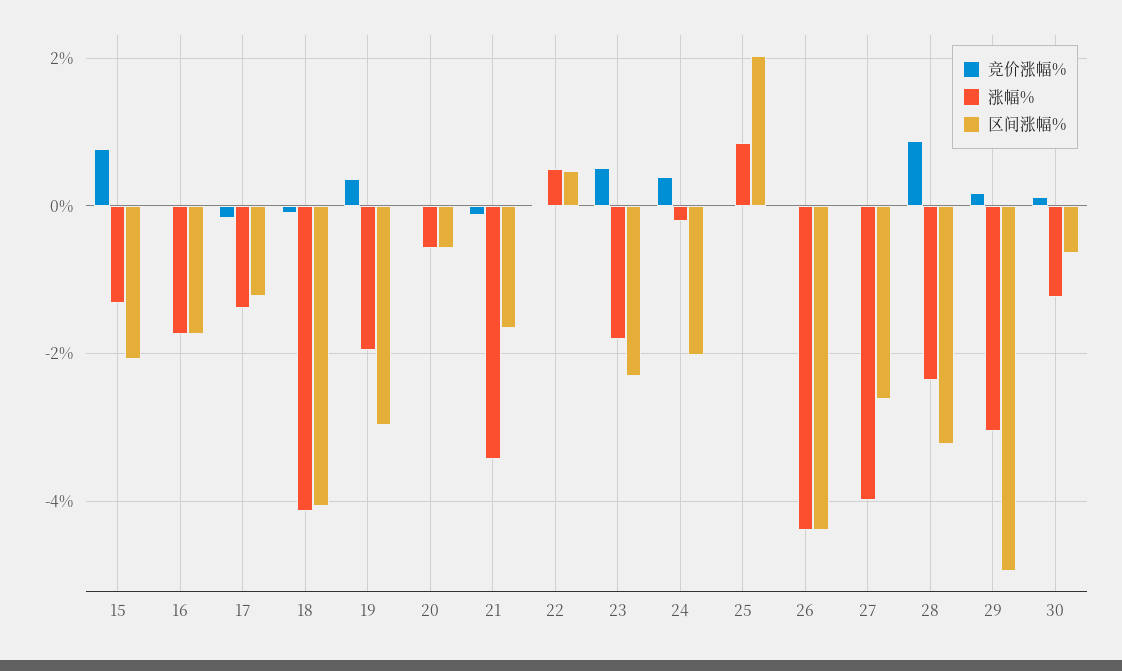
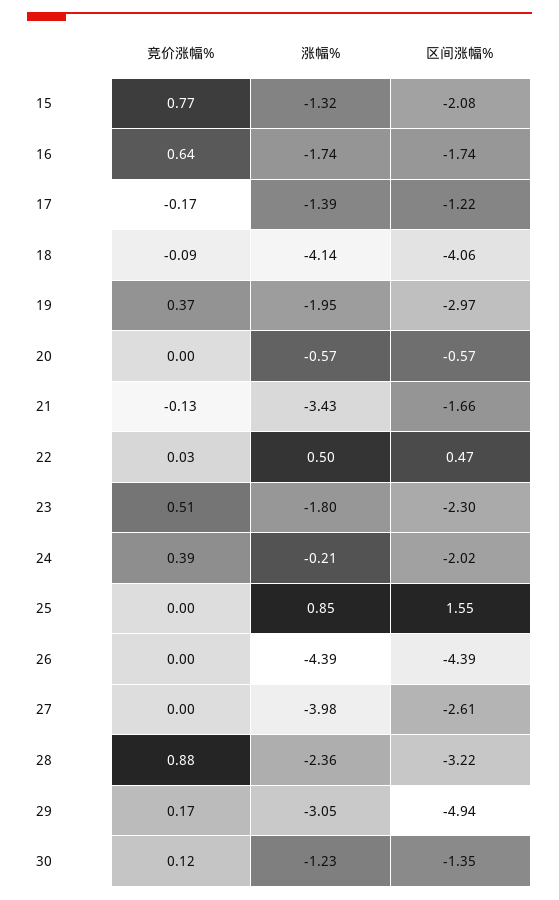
  {
    "竞价涨幅%": {
      "15": 0.77,
-     "16": 0,
+     "16": 0.64,
      "17": -0.17,
      "18": -0.09,
      "19": 0.37,
      "20": 0,
      "21": -0.13,
      "22": 0.03,
      "23": 0.51,
      "24": 0.39,
      "25": 0,
      "26": 0,
      "27": 0,
      "28": 0.88,
      "29": 0.17,
      "30": 0.12
    },
    "涨幅%": {
      "15": -1.32,
      "16": -1.74,
      "17": -1.39,
      "18": -4.14,
      "19": -1.95,
      "20": -0.57,
      "21": -3.43,
      "22": 0.5,
      "23": -1.8,
      "24": -0.21,
      "25": 0.85,
      "26": -4.39,
      "27": -3.98,
      "28": -2.36,
      "29": -3.05,
      "30": -1.23
    },
    "区间涨幅%": {
      "15": -2.08,
      "16": -1.74,
      "17": -1.22,
      "18": -4.06,
      "19": -2.97,
      "20": -0.57,
      "21": -1.66,
      "22": 0.47,
      "23": -2.3,
      "24": -2.02,
-     "25": 2,
+     "25": 1.55,
      "26": -4.39,
      "27": -2.61,
      "28": -3.22,
      "29": -4.94,
-     "30": -0.6
+     "30": -1.35
    }
  }

